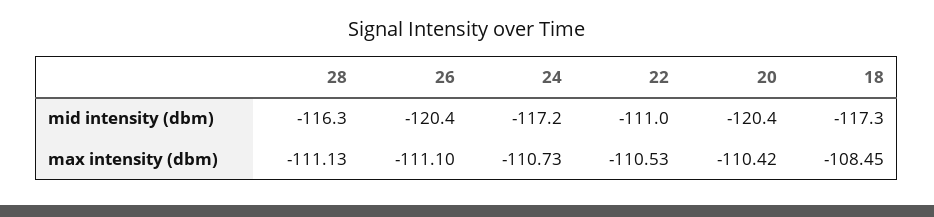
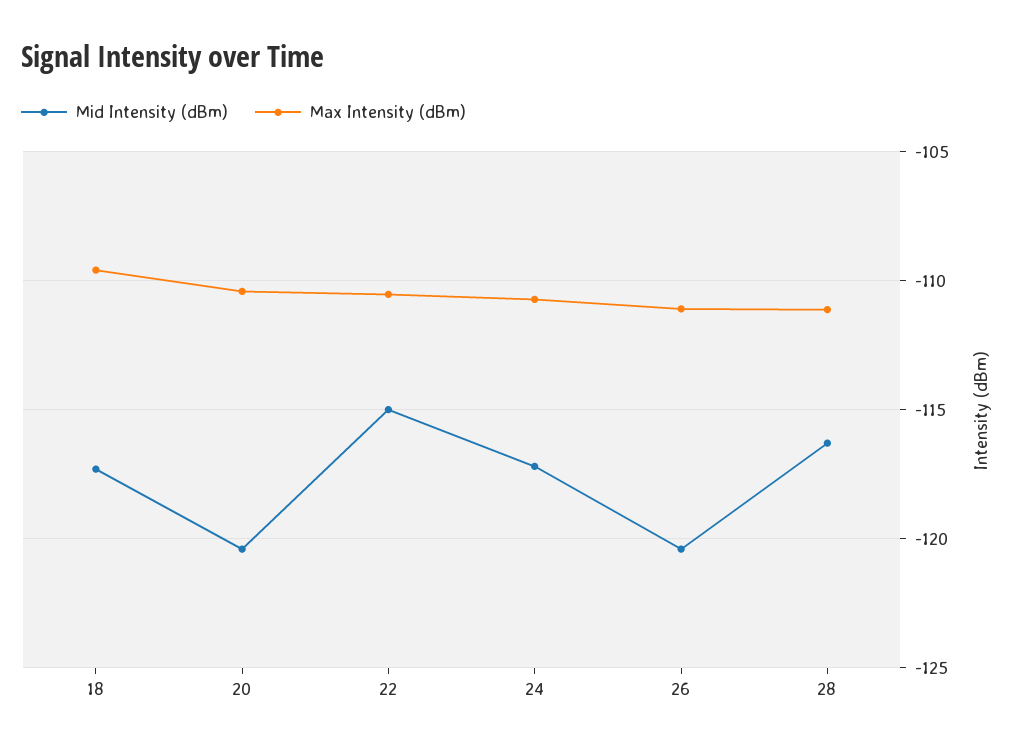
  {
    "mid intensity (dbm)": {
      "28": -116.3,
      "26": -120.4,
      "24": -117.2,
-     "22": -111,
+     "22": -115,
      "20": -120.4,
      "18": -117.3
    },
    "max intensity (dbm)": {
      "28": -111.13,
      "26": -111.1,
      "24": -110.73,
      "22": -110.53,
      "20": -110.42,
-     "18": -108.45
+     "18": -109.5
    }
  }

